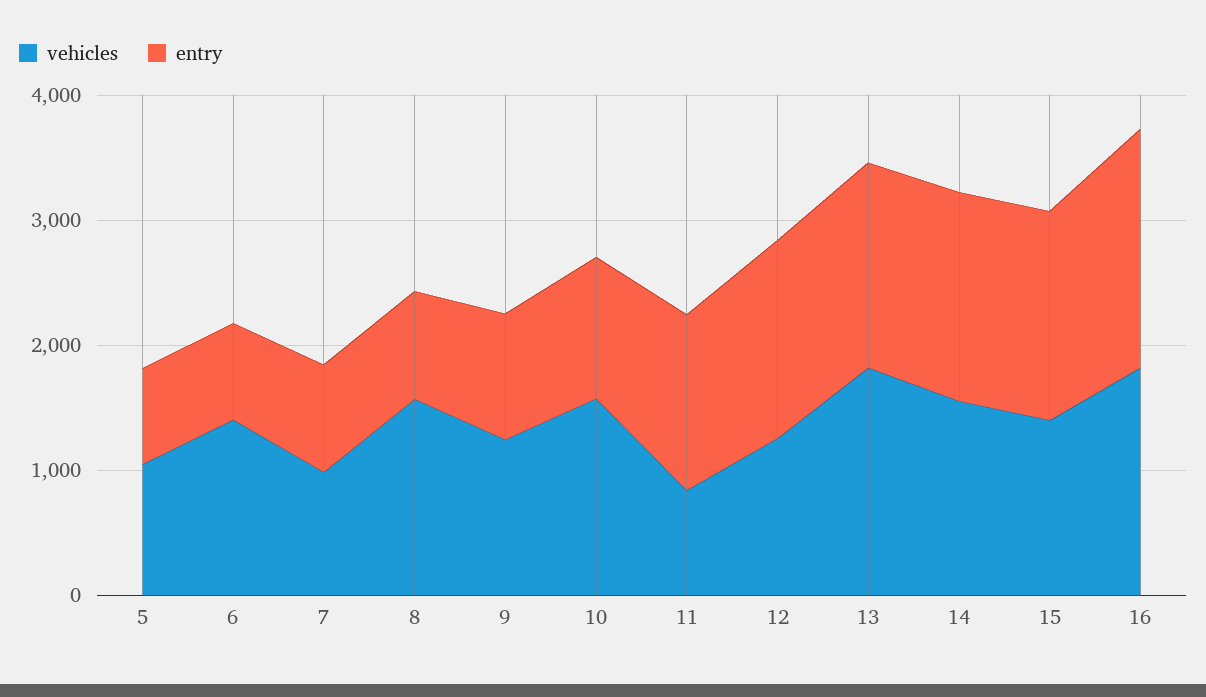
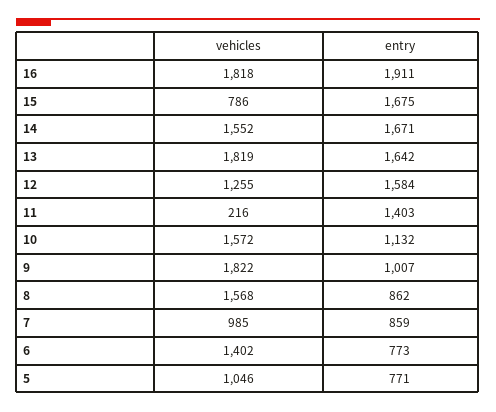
  {
    "vehicles": {
      "5": 1046,
      "6": 1402,
      "7": 985,
      "8": 1568,
-     "9": 1200,
+     "9": 1822,
      "10": 1572,
-     "11": 800,
+     "11": 216,
      "12": 1255,
      "13": 1819,
      "14": 1552,
-     "15": 1400,
+     "15": 786,
      "16": 1818
    },
    "entry": {
      "5": 771,
      "6": 773,
      "7": 859,
      "8": 862,
      "9": 1007,
      "10": 1132,
      "11": 1403,
      "12": 1584,
      "13": 1642,
      "14": 1671,
      "15": 1675,
      "16": 1911
    }
  }

